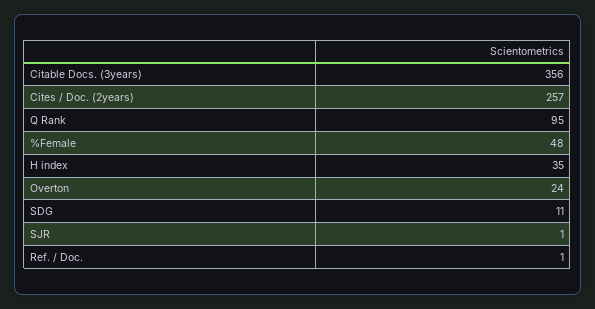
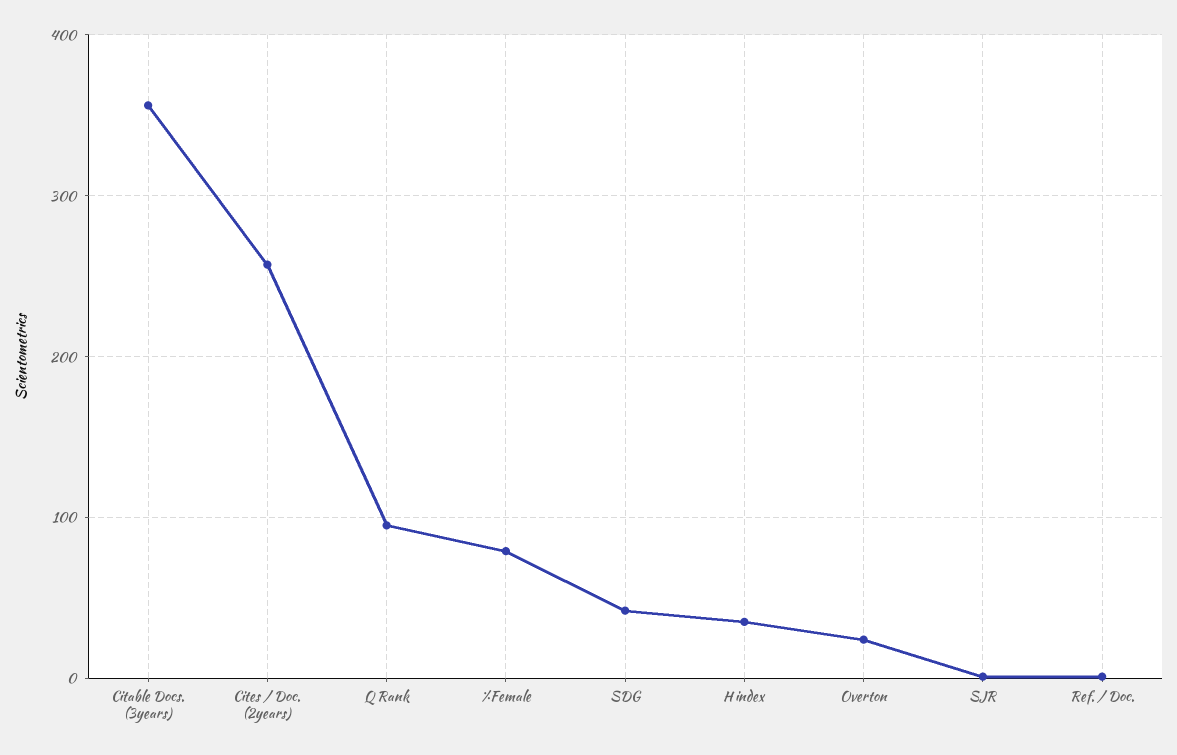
  {
    "Citable Docs. (3years)": 356,
    "Cites / Doc. (2years)": 257,
    "Q Rank": 95,
-   "%Female": 48,
+   "%Female": 80,
    "H index": 35,
    "Overton": 24,
-   "SDG": 11,
+   "SDG": 40,
    "SJR": 1,
    "Ref. / Doc.": 1
  }

